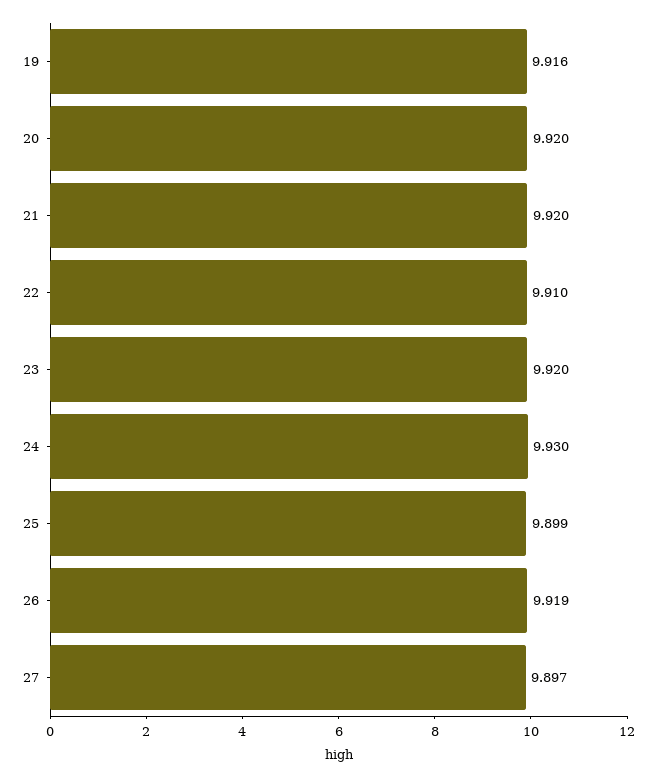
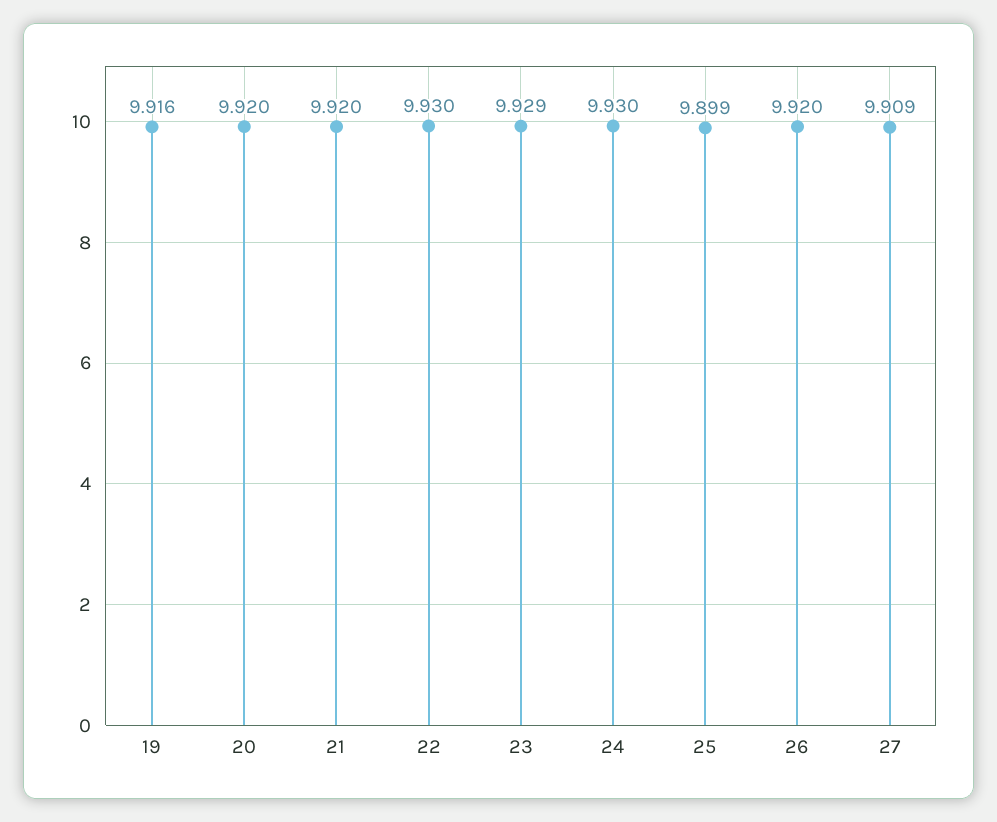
  {
    "19": 9.916,
    "20": 9.92,
    "21": 9.92,
-   "22": 9.91,
+   "22": 9.93,
-   "23": 9.92,
+   "23": 9.929,
    "24": 9.93,
    "25": 9.899,
-   "26": 9.919,
+   "26": 9.92,
-   "27": 9.897
+   "27": 9.909
  }

